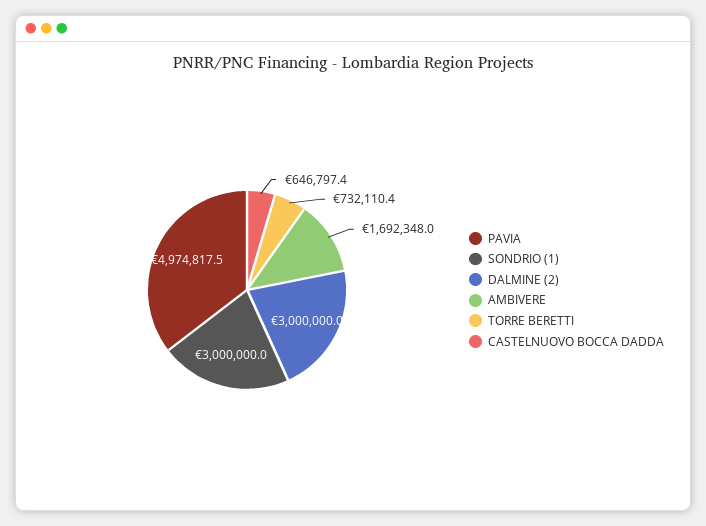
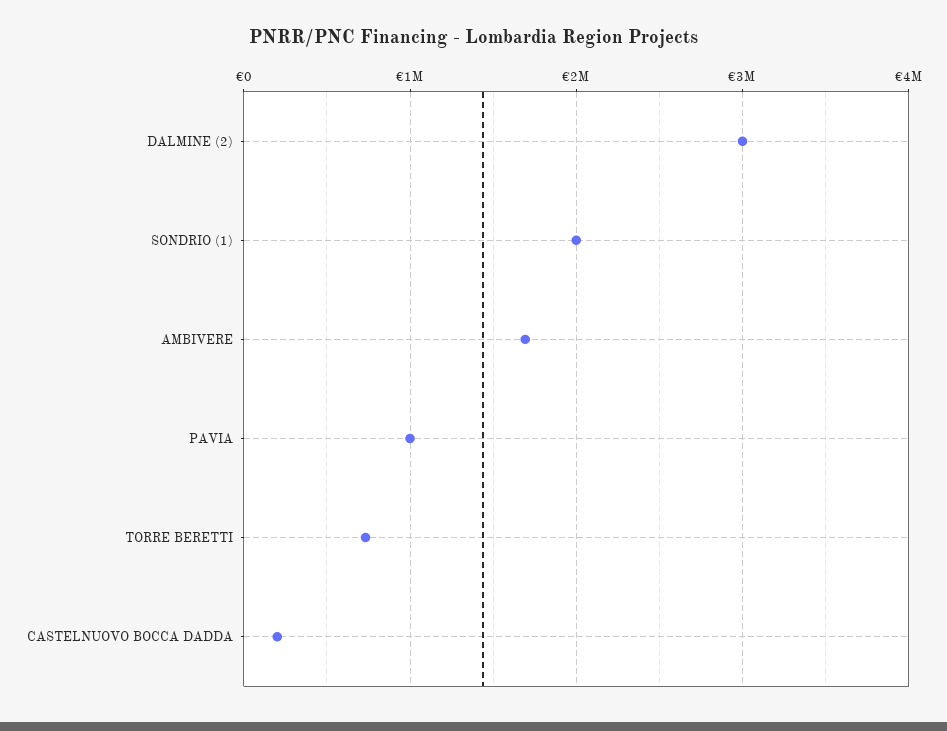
  {
-   "PAVIA": 4974817.5,
+   "PAVIA": 1000000,
-   "SONDRIO (1)": 3000000,
+   "SONDRIO (1)": 2000000,
    "DALMINE (2)": 3000000,
    "AMBIVERE": 1692348,
    "TORRE BERETTI": 732110.4,
-   "CASTELNUOVO BOCCA DADDA": 646797.4
+   "CASTELNUOVO BOCCA DADDA": 200000
  }

